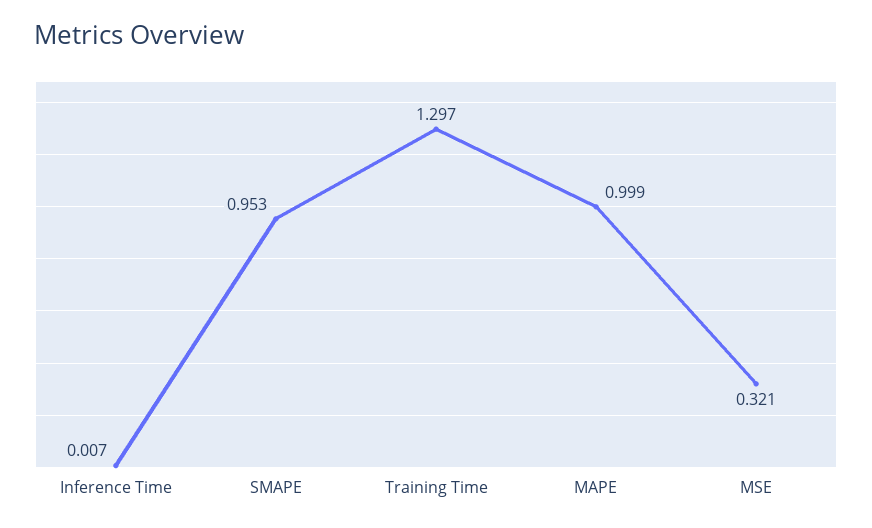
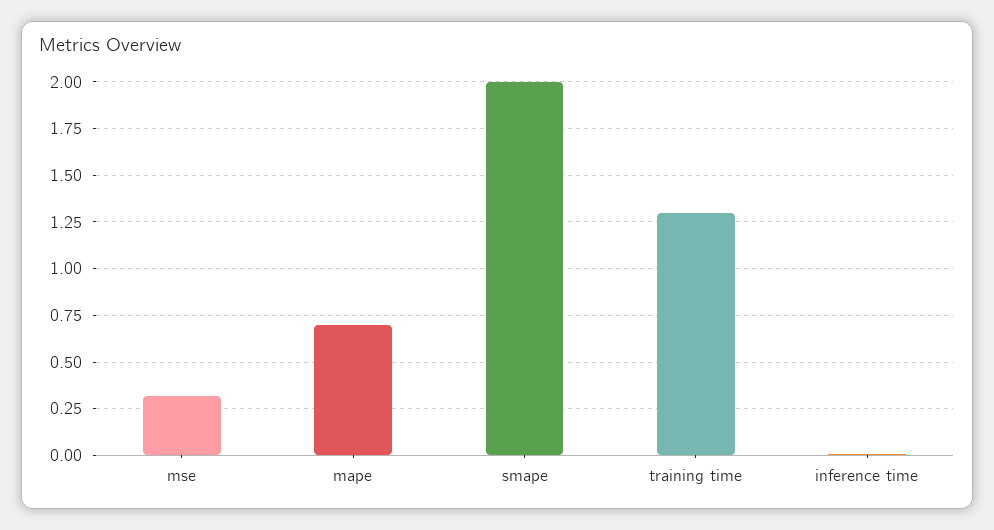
  {
    "Inference Time": 0.007,
-   "SMAPE": 0.953,
+   "SMAPE": 2,
    "Training Time": 1.297,
-   "MAPE": 0.999,
+   "MAPE": 0.7,
    "MSE": 0.321
  }

